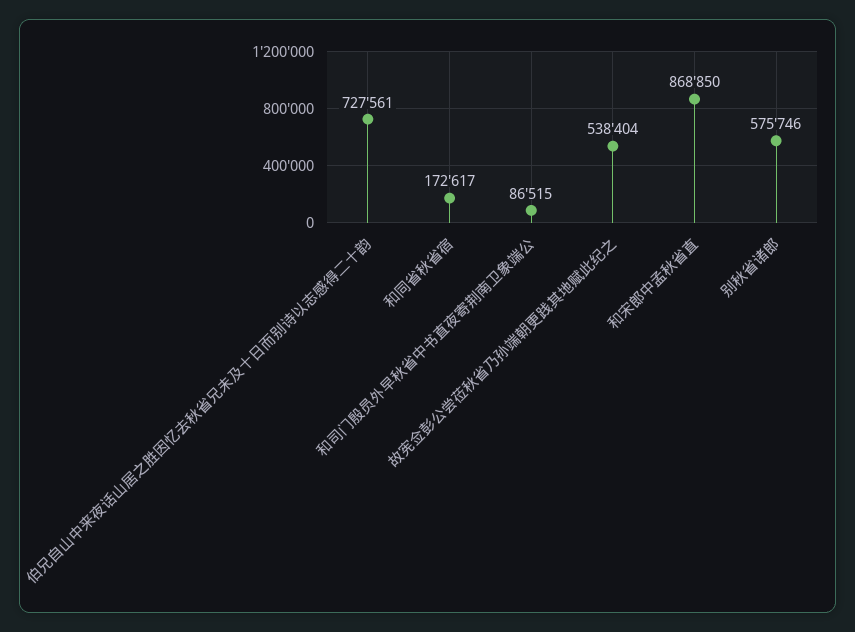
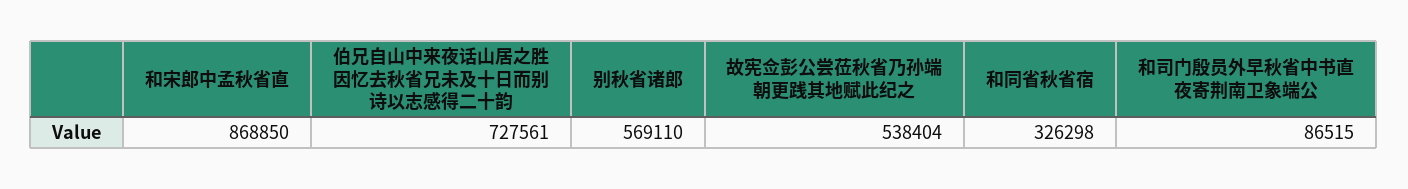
  {
    "伯兄自山中来夜话山居之胜因忆去秋省兄未及十日而别诗以志感得二十韵": 727561,
-   "和同省秋省宿": 172617,
+   "和同省秋省宿": 326298,
    "和司门殷员外早秋省中书直夜寄荆南卫象端公": 86515,
    "故宪佥彭公尝莅秋省乃孙端朝更践其地赋此纪之": 538404,
    "和宋郎中孟秋省直": 868850,
-   "别秋省诸郎": 575746
+   "别秋省诸郎": 569110
  }

